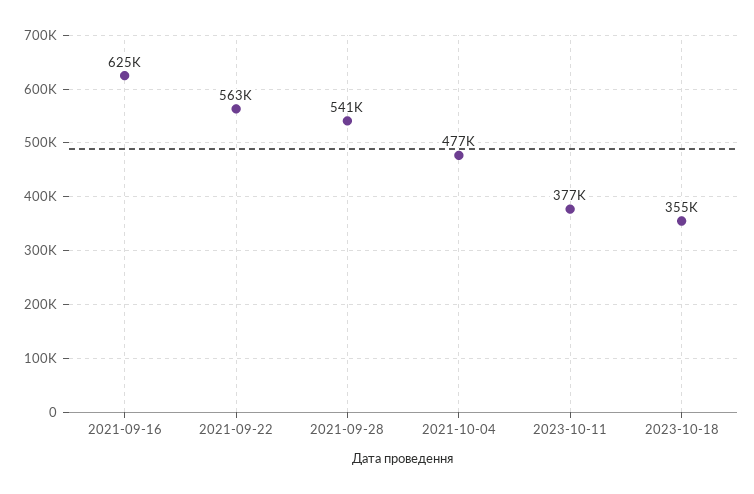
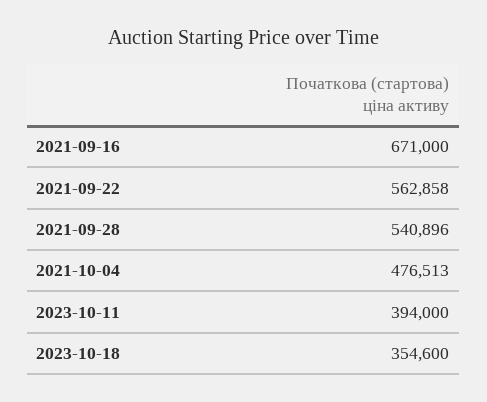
  {
-   "2021-09-16": 625000,
+   "2021-09-16": 671000,
    "2021-09-22": 562858,
    "2021-09-28": 540896,
    "2021-10-04": 476513,
-   "2023-10-11": 377000,
+   "2023-10-11": 394000,
    "2023-10-18": 354600
  }

